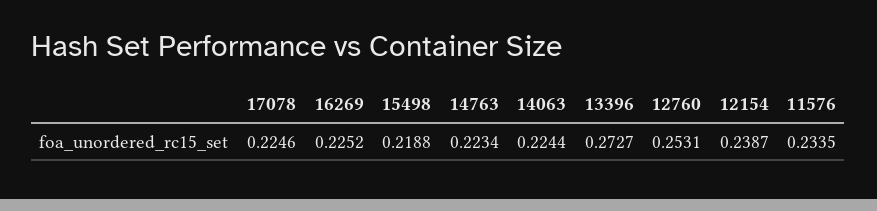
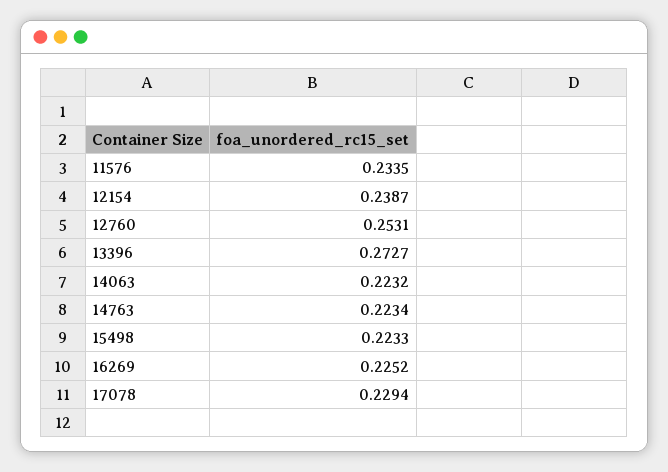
  {
-   "17078": 0.2246,
+   "17078": 0.2294,
    "16269": 0.2252,
-   "15498": 0.2188,
+   "15498": 0.2233,
    "14763": 0.2234,
-   "14063": 0.2244,
+   "14063": 0.2232,
    "13396": 0.2727,
    "12760": 0.2531,
    "12154": 0.2387,
    "11576": 0.2335
  }

